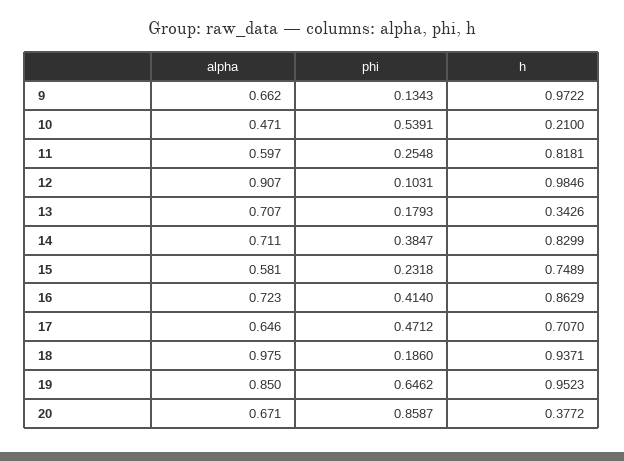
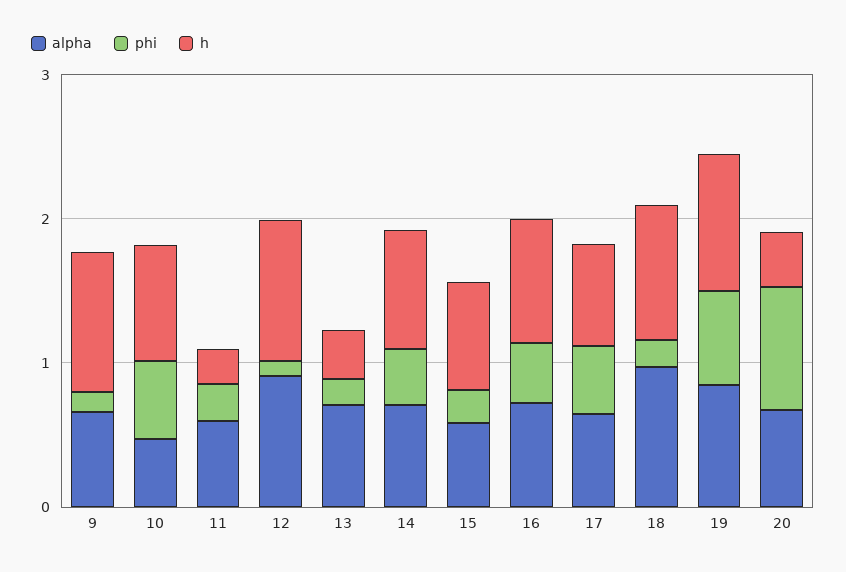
  {
    "alpha": {
      "9": 0.662,
      "10": 0.471,
      "11": 0.597,
      "12": 0.907,
      "13": 0.707,
      "14": 0.711,
      "15": 0.581,
      "16": 0.723,
      "17": 0.646,
      "18": 0.975,
      "19": 0.85,
      "20": 0.671
    },
    "phi": {
      "9": 0.1343,
      "10": 0.5391,
      "11": 0.2548,
      "12": 0.1031,
      "13": 0.1793,
      "14": 0.3847,
      "15": 0.2318,
      "16": 0.414,
      "17": 0.4712,
      "18": 0.186,
      "19": 0.6462,
      "20": 0.8587
    },
    "h": {
      "9": 0.9722,
-     "10": 0.21,
+     "10": 0.8,
-     "11": 0.8181,
+     "11": 0.2,
      "12": 0.9846,
      "13": 0.3426,
      "14": 0.8299,
      "15": 0.7489,
      "16": 0.8629,
      "17": 0.707,
      "18": 0.9371,
      "19": 0.9523,
      "20": 0.3772
    }
  }

